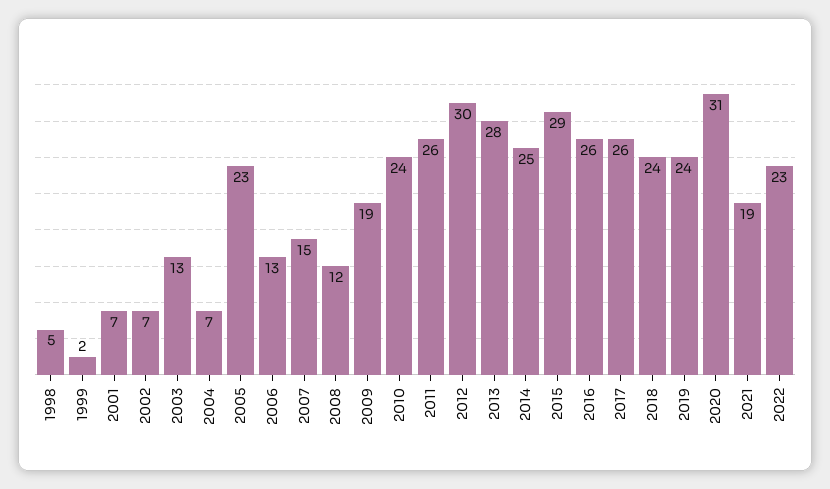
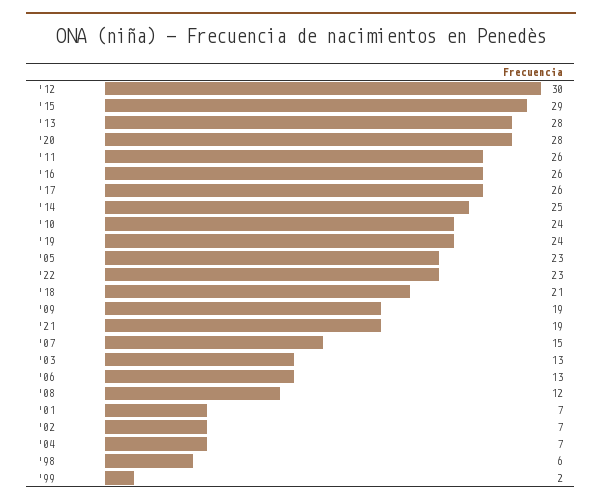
  {
-   "1998": 5,
+   "1998": 6,
    "1999": 2,
    "2001": 7,
    "2002": 7,
    "2003": 13,
    "2004": 7,
    "2005": 23,
    "2006": 13,
    "2007": 15,
    "2008": 12,
    "2009": 19,
    "2010": 24,
    "2011": 26,
    "2012": 30,
    "2013": 28,
    "2014": 25,
    "2015": 29,
    "2016": 26,
    "2017": 26,
-   "2018": 24,
+   "2018": 21,
    "2019": 24,
-   "2020": 31,
+   "2020": 28,
    "2021": 19,
    "2022": 23
  }

